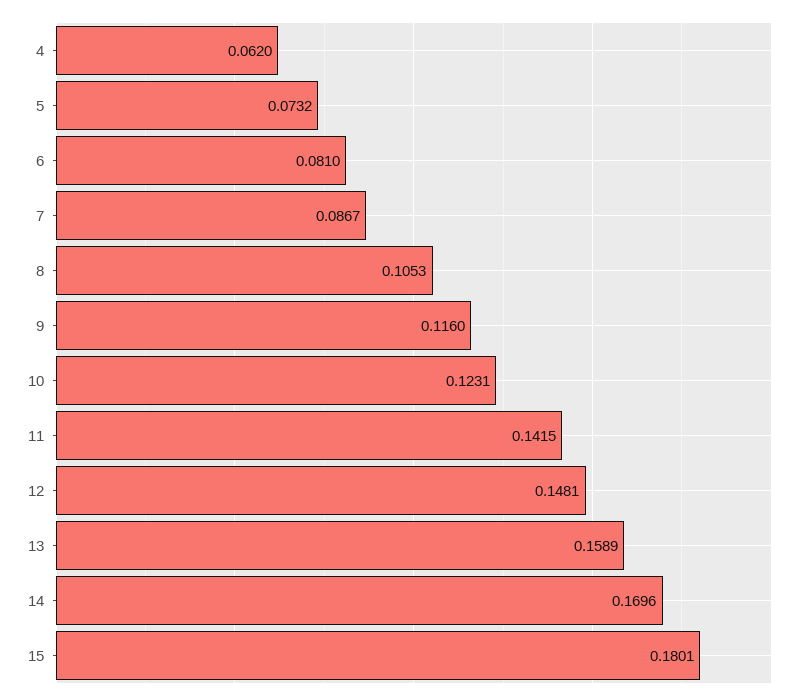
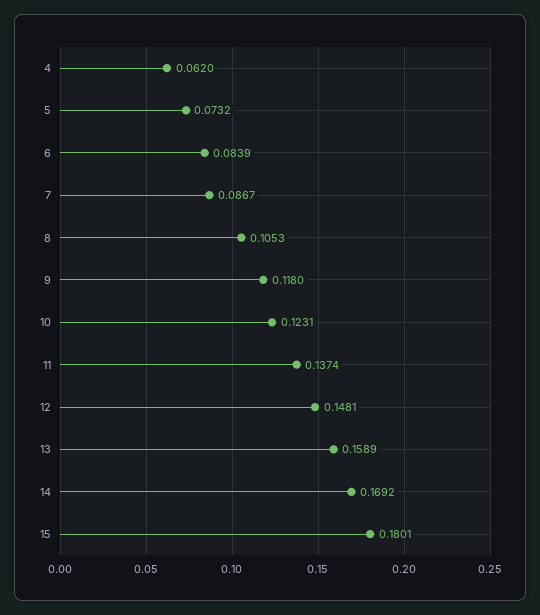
  {
    "4": 0.062,
    "5": 0.0732,
-   "6": 0.081,
+   "6": 0.0839,
    "7": 0.0867,
    "8": 0.1053,
-   "9": 0.116,
+   "9": 0.118,
    "10": 0.1231,
-   "11": 0.1415,
+   "11": 0.1374,
    "12": 0.1481,
    "13": 0.1589,
-   "14": 0.1696,
+   "14": 0.1692,
    "15": 0.1801
  }

